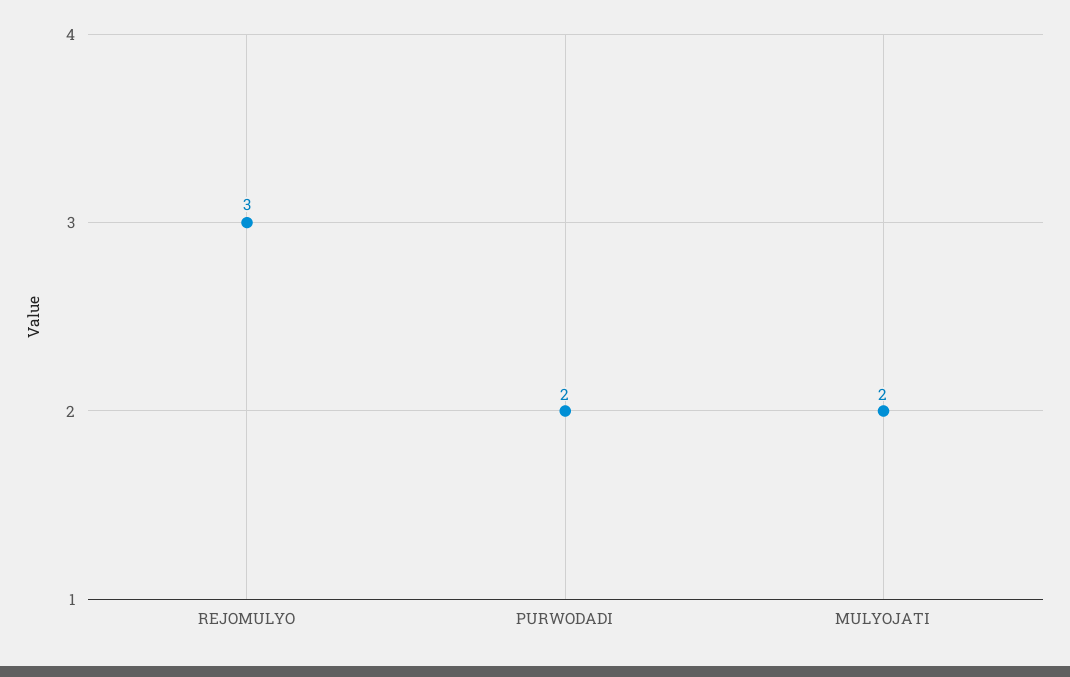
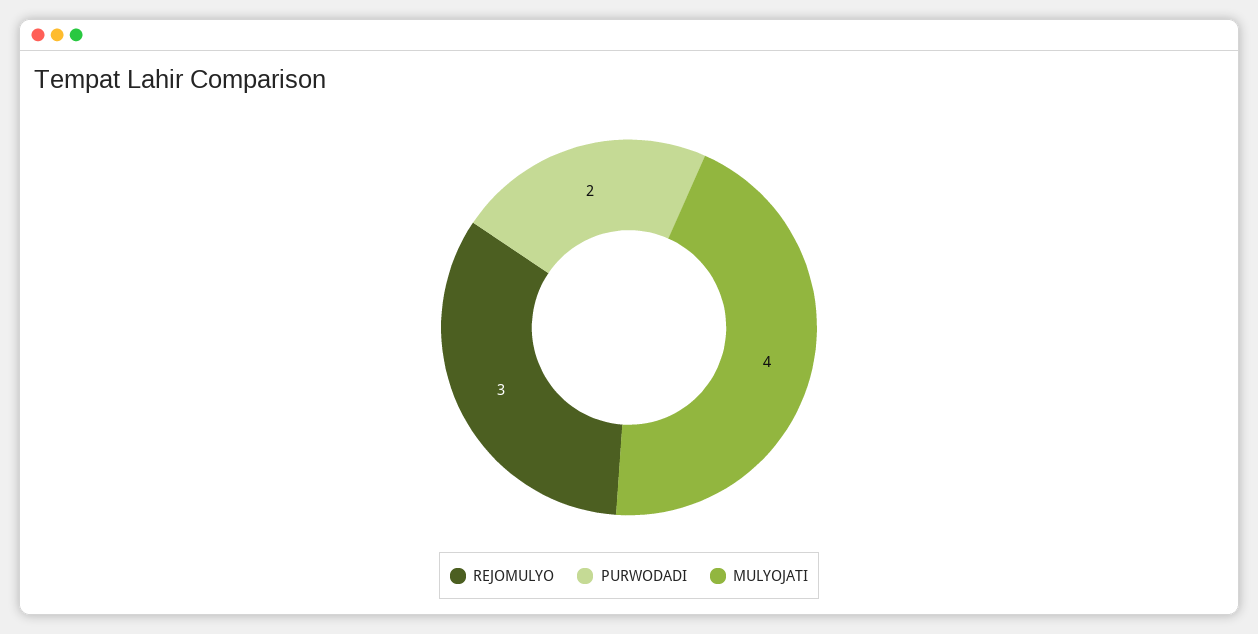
  {
    "REJOMULYO": 3,
    "PURWODADI": 2,
-   "MULYOJATI": 2
+   "MULYOJATI": 4
  }

